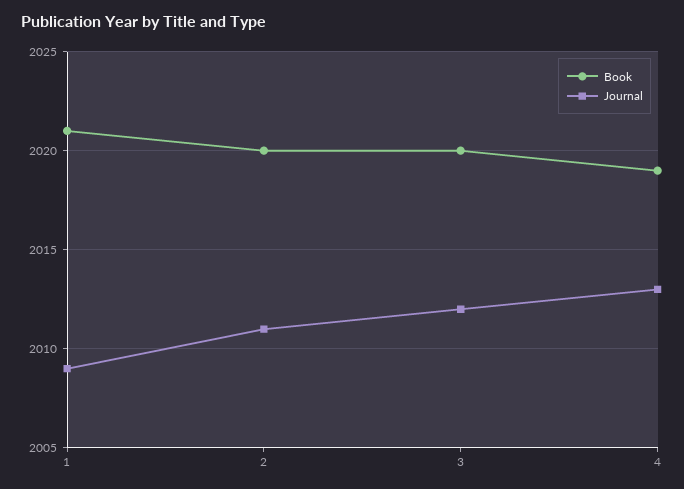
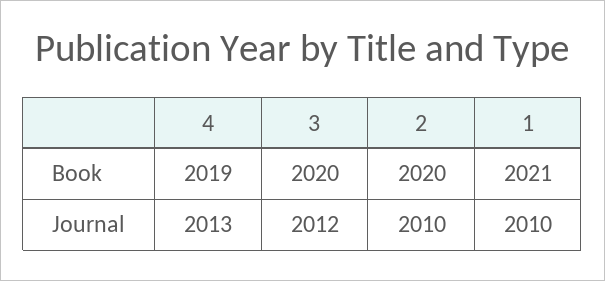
  {
    "Book": {
      "1": 2021,
      "2": 2020,
      "3": 2020,
      "4": 2019
    },
    "Journal": {
-     "1": 2009,
+     "1": 2010,
-     "2": 2011,
+     "2": 2010,
      "3": 2012,
      "4": 2013
    }
  }

